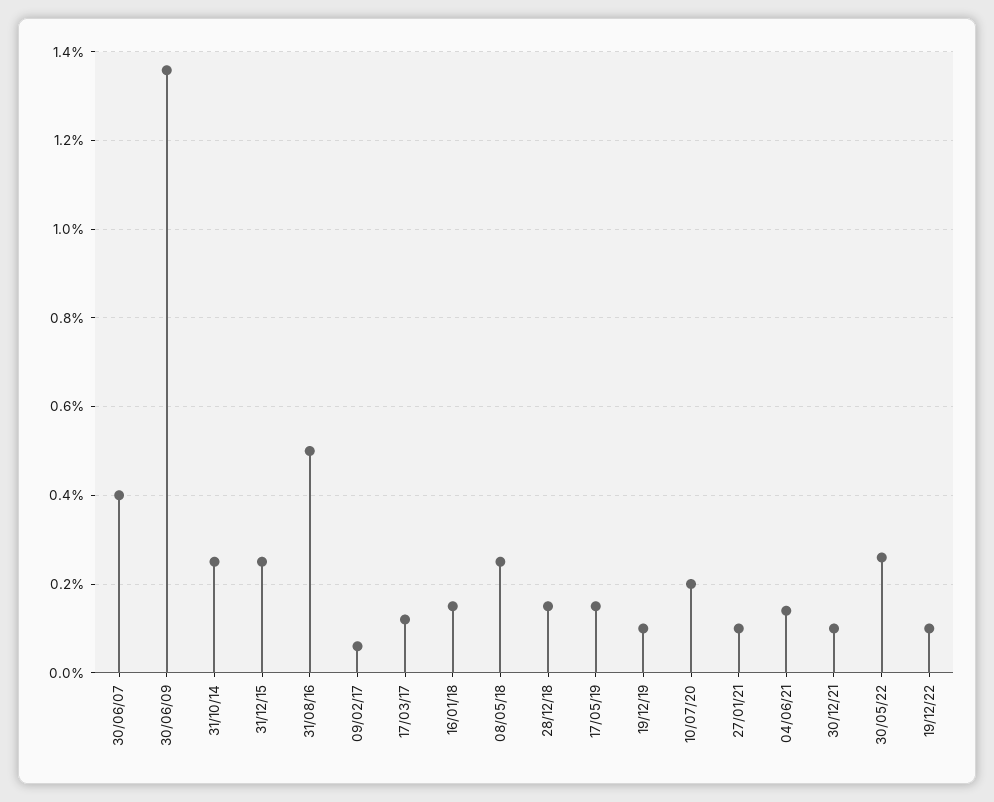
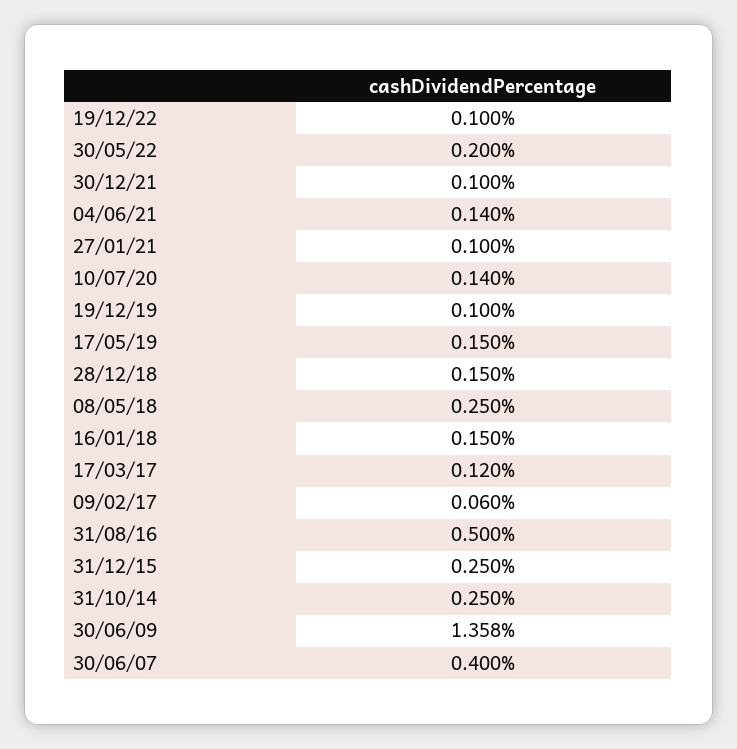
  {
    "30/06/07": 0.4,
    "30/06/09": 1.358,
    "31/10/14": 0.25,
    "31/12/15": 0.25,
    "31/08/16": 0.5,
    "09/02/17": 0.06,
    "17/03/17": 0.12,
    "16/01/18": 0.15,
    "08/05/18": 0.25,
    "28/12/18": 0.15,
    "17/05/19": 0.15,
    "19/12/19": 0.1,
-   "10/07/20": 0.2,
+   "10/07/20": 0.14,
    "27/01/21": 0.1,
    "04/06/21": 0.14,
    "30/12/21": 0.1,
-   "30/05/22": 0.26,
+   "30/05/22": 0.2,
    "19/12/22": 0.1
  }

